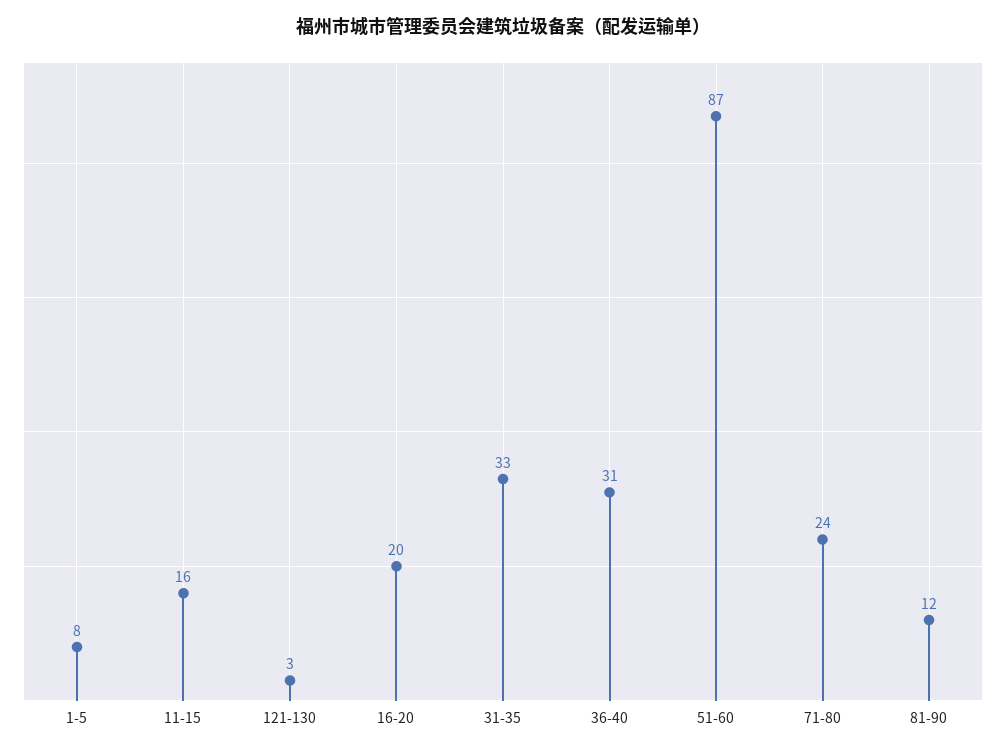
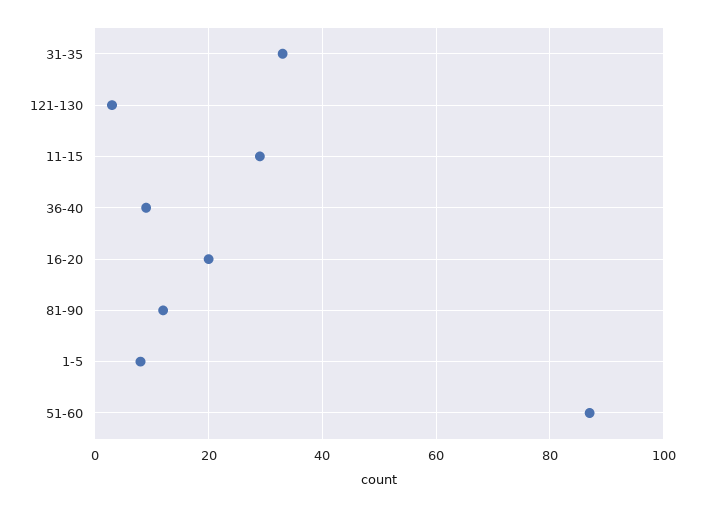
  {
    "1-5": 8,
-   "11-15": 16,
+   "11-15": 30,
    "121-130": 3,
    "16-20": 20,
    "31-35": 33,
-   "36-40": 31,
+   "36-40": 10,
    "51-60": 87,
-   "71-80": 24,
    "81-90": 12
  }

